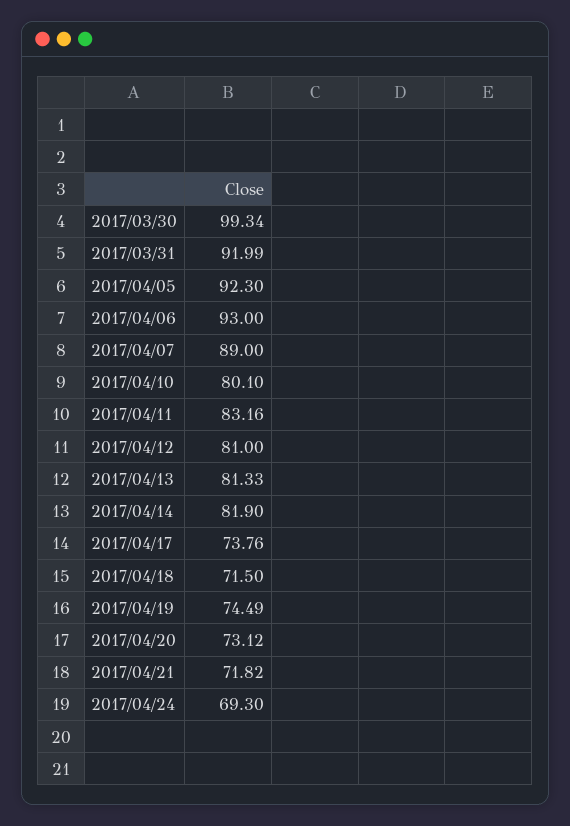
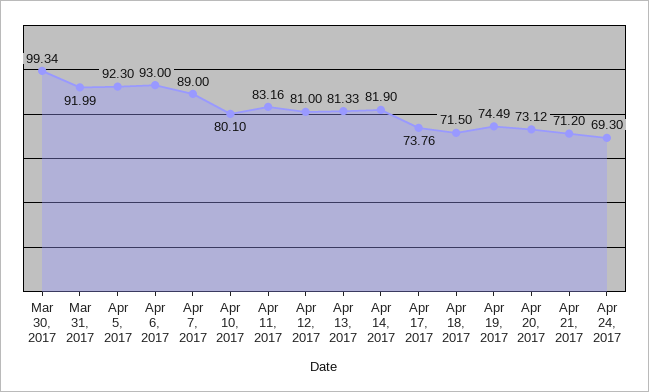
  {
    "2017/03/30": 99.34,
    "2017/03/31": 91.99,
    "2017/04/05": 92.3,
    "2017/04/06": 93,
    "2017/04/07": 89,
    "2017/04/10": 80.1,
    "2017/04/11": 83.16,
    "2017/04/12": 81,
    "2017/04/13": 81.33,
    "2017/04/14": 81.9,
    "2017/04/17": 73.76,
    "2017/04/18": 71.5,
    "2017/04/19": 74.49,
    "2017/04/20": 73.12,
-   "2017/04/21": 71.82,
+   "2017/04/21": 71.2,
    "2017/04/24": 69.3
  }

